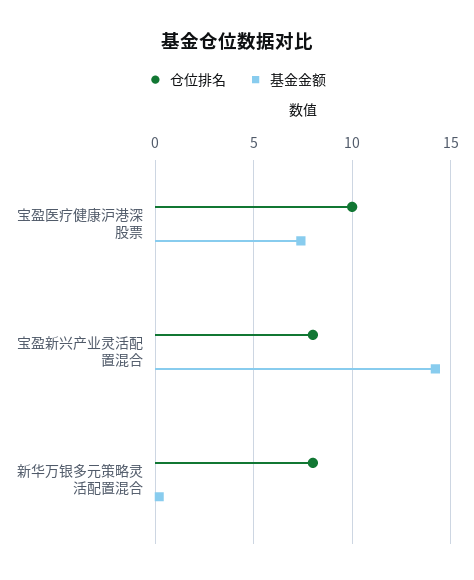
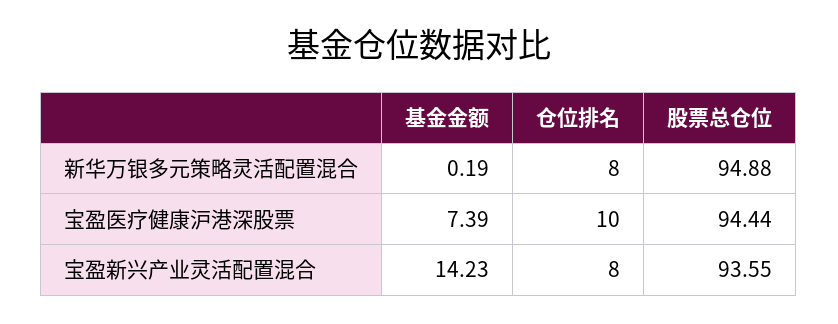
  {
    "仓位排名": {
      "宝盈医疗健康沪港深股票": 10,
      "宝盈新兴产业灵活配置混合": 8,
      "新华万银多元策略灵活配置混合": 8
    },
    "基金金额": {
      "宝盈医疗健康沪港深股票": 7.39,
      "宝盈新兴产业灵活配置混合": 14.23,
      "新华万银多元策略灵活配置混合": 0.19
-   }
+   },
+   "股票总仓位": {
+     "新华万银多元策略灵活配置混合": 94.88,
+     "宝盈医疗健康沪港深股票": 94.44,
+     "宝盈新兴产业灵活配置混合": 93.55
+   }
  }

